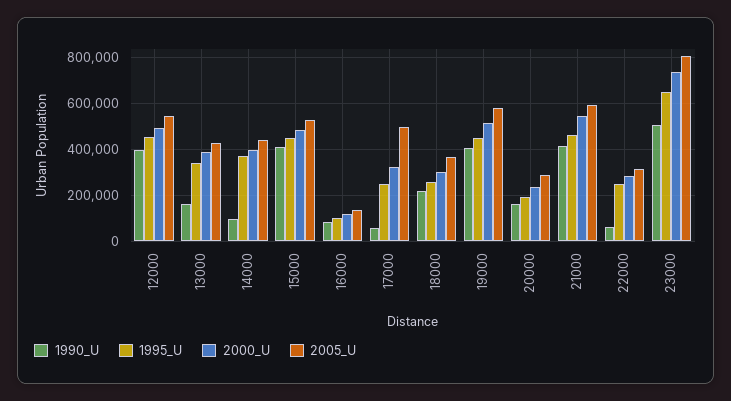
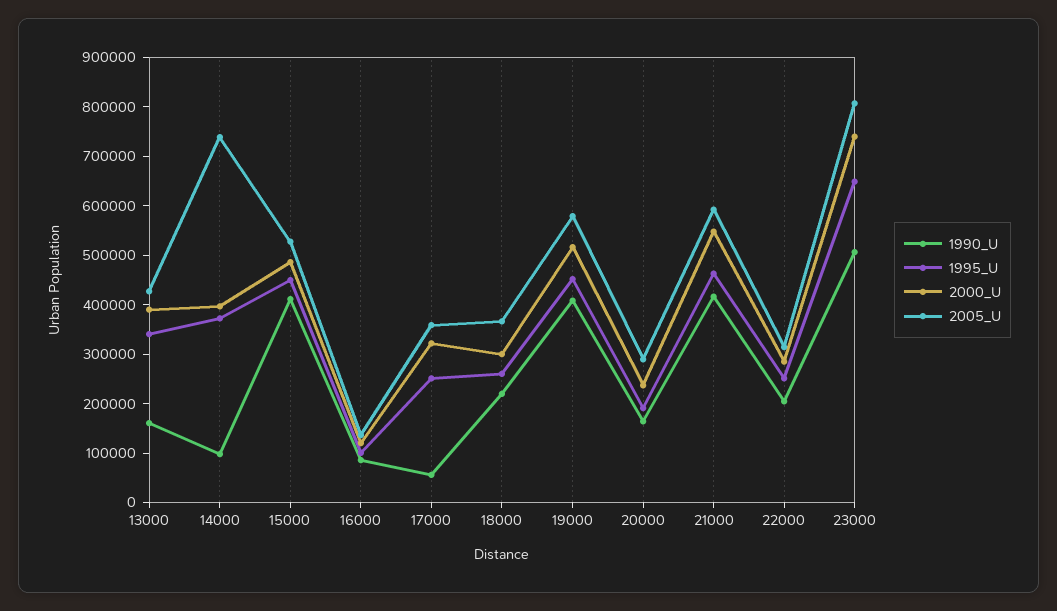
  {
    "1990_U": {
-     "12000": 400000,
      "13000": 160000,
      "14000": 100000,
      "15000": 420000,
      "16000": 80000,
      "17000": 60000,
      "18000": 220000,
      "19000": 400000,
      "20000": 160000,
      "21000": 420000,
-     "22000": 50000,
+     "22000": 200000,
      "23000": 500000
    },
    "1995_U": {
-     "12000": 450000,
      "13000": 340000,
      "14000": 380000,
      "15000": 440000,
      "16000": 100000,
      "17000": 260000,
      "18000": 260000,
      "19000": 460000,
      "20000": 200000,
      "21000": 460000,
      "22000": 260000,
      "23000": 640000
    },
    "2000_U": {
-     "12000": 500000,
      "13000": 400000,
      "14000": 400000,
      "15000": 480000,
      "16000": 120000,
      "17000": 320000,
      "18000": 300000,
      "19000": 520000,
      "20000": 240000,
      "21000": 540000,
      "22000": 280000,
      "23000": 740000
    },
    "2005_U": {
-     "12000": 550000,
      "13000": 420000,
-     "14000": 450000,
+     "14000": 740000,
      "15000": 520000,
      "16000": 140000,
-     "17000": 500000,
+     "17000": 360000,
      "18000": 360000,
      "19000": 580000,
      "20000": 280000,
      "21000": 600000,
      "22000": 320000,
      "23000": 800000
    }
  }

